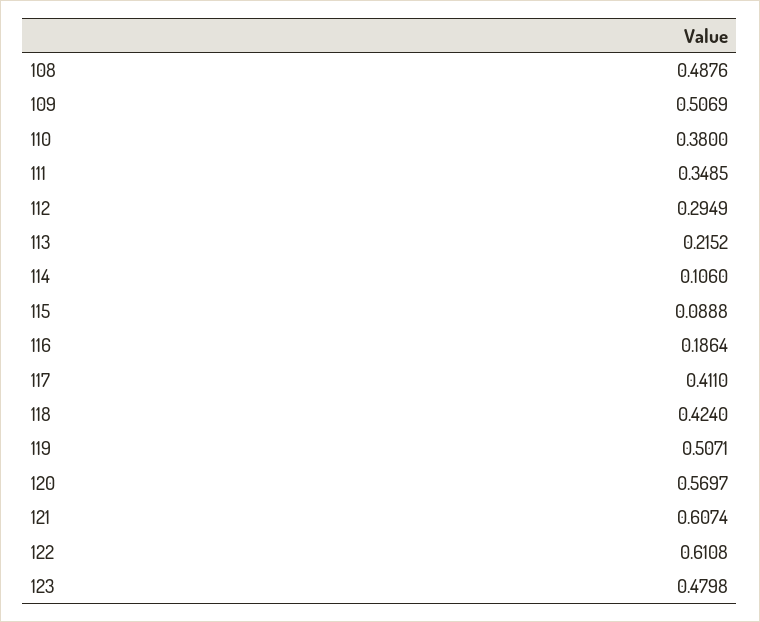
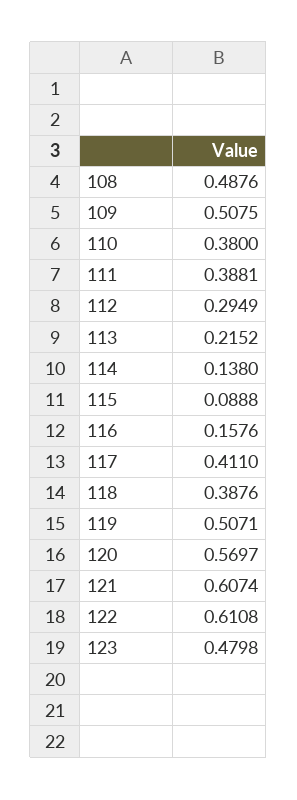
  {
    "108": 0.4876,
-   "109": 0.5069,
+   "109": 0.5075,
    "110": 0.38,
-   "111": 0.3485,
+   "111": 0.3881,
    "112": 0.2949,
    "113": 0.2152,
-   "114": 0.106,
+   "114": 0.138,
    "115": 0.0888,
-   "116": 0.1864,
+   "116": 0.1576,
    "117": 0.411,
-   "118": 0.424,
+   "118": 0.3876,
    "119": 0.5071,
    "120": 0.5697,
    "121": 0.6074,
    "122": 0.6108,
    "123": 0.4798
  }

